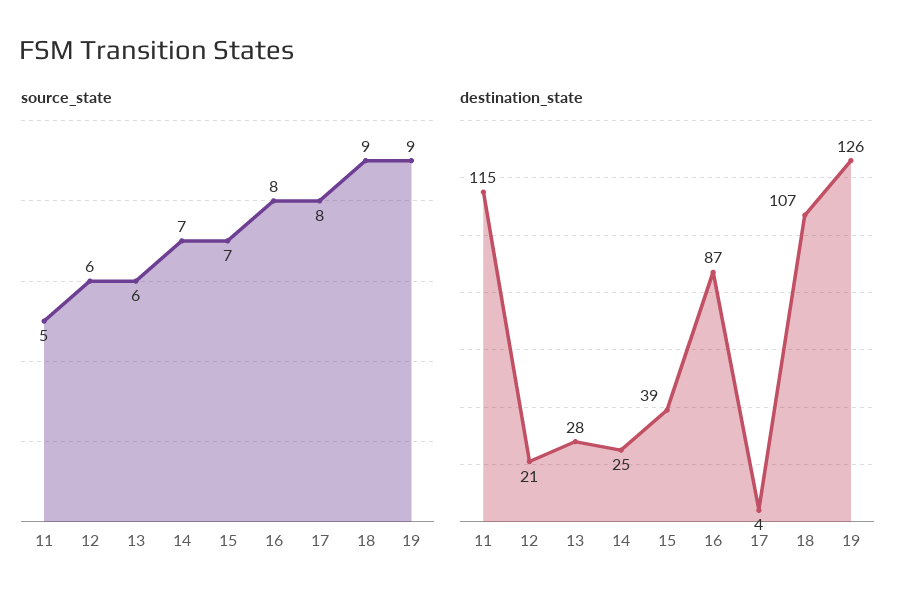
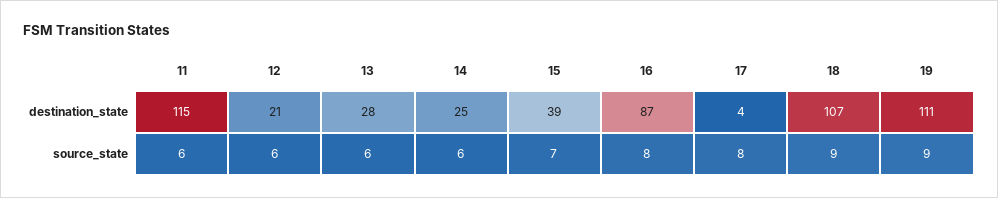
  {
    "source_state": {
-     "11": 5,
+     "11": 6,
      "12": 6,
      "13": 6,
-     "14": 7,
+     "14": 6,
      "15": 7,
      "16": 8,
      "17": 8,
      "18": 9,
      "19": 9
    },
    "destination_state": {
      "11": 115,
      "12": 21,
      "13": 28,
      "14": 25,
      "15": 39,
      "16": 87,
      "17": 4,
      "18": 107,
-     "19": 126
+     "19": 111
    }
  }

